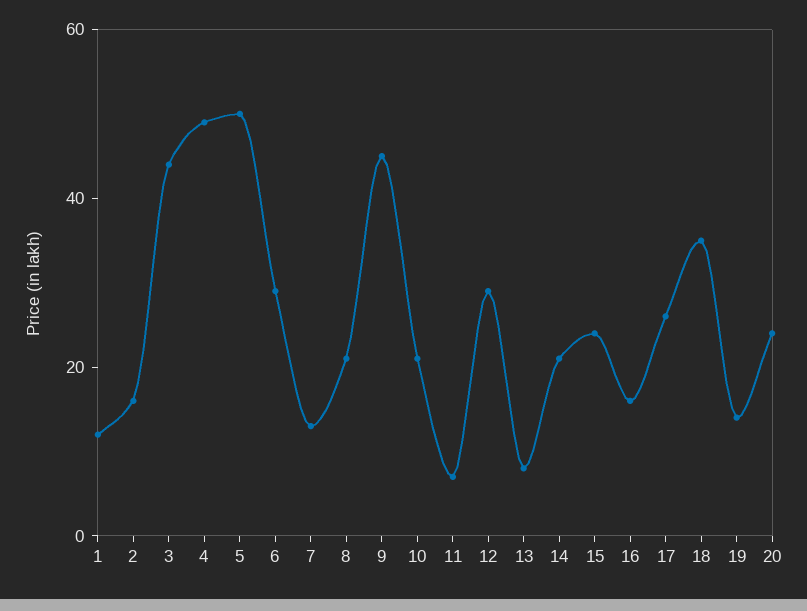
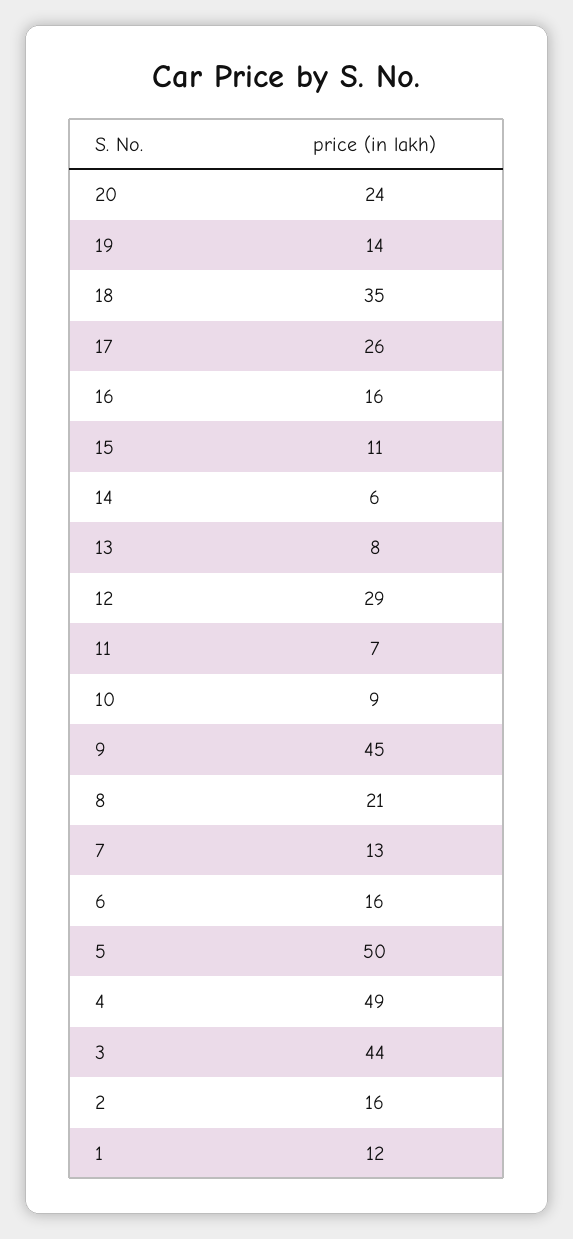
  {
    "1": 12,
    "2": 16,
    "3": 44,
    "4": 49,
    "5": 50,
-   "6": 30,
+   "6": 16,
    "7": 13,
    "8": 21,
    "9": 45,
-   "10": 20,
+   "10": 9,
    "11": 7,
    "12": 29,
    "13": 8,
-   "14": 20,
+   "14": 6,
-   "15": 25,
+   "15": 11,
    "16": 16,
    "17": 26,
    "18": 35,
    "19": 14,
    "20": 24
  }

